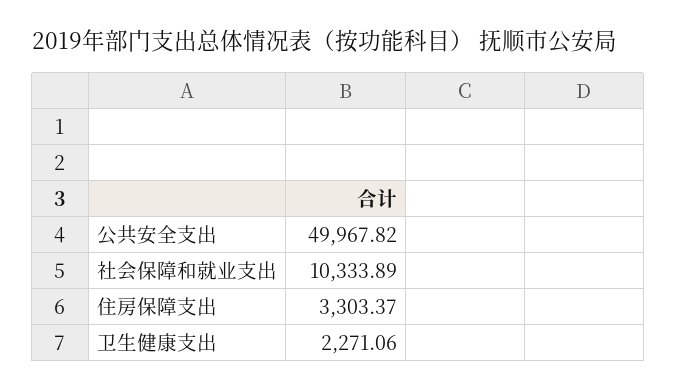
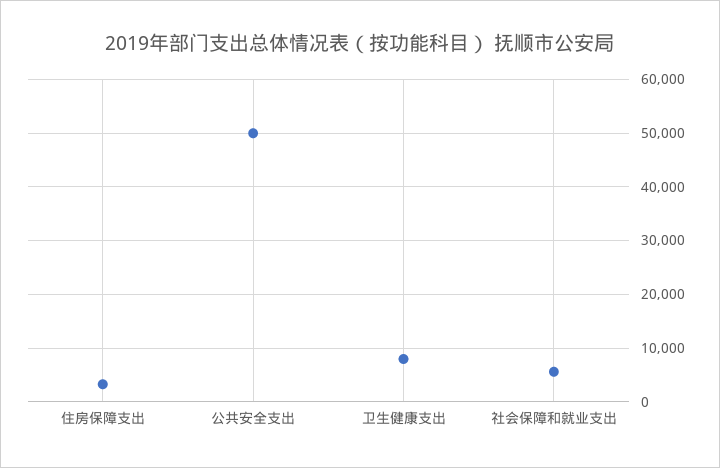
  {
    "公共安全支出": 49967.82,
-   "社会保障和就业支出": 10333.89,
+   "社会保障和就业支出": 6000,
    "住房保障支出": 3303.37,
-   "卫生健康支出": 2271.06
+   "卫生健康支出": 8000
  }

